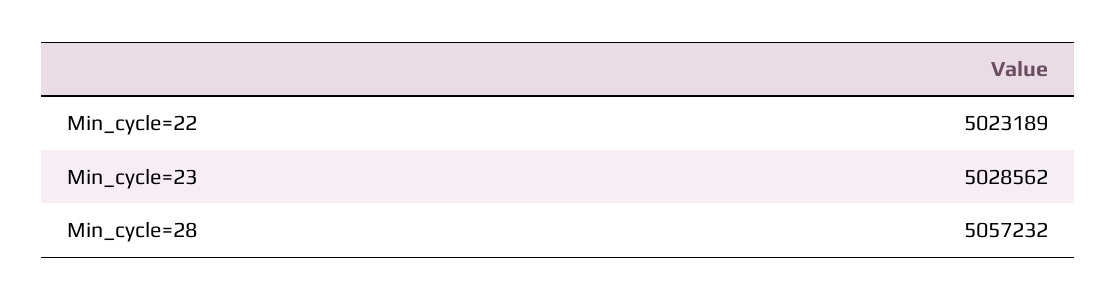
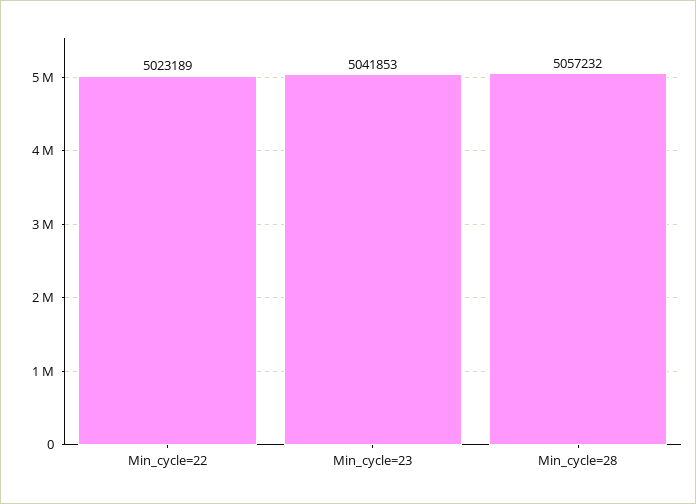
  {
    "Min_cycle=22": 5023189,
-   "Min_cycle=23": 5028562,
+   "Min_cycle=23": 5041853,
    "Min_cycle=28": 5057232
  }

